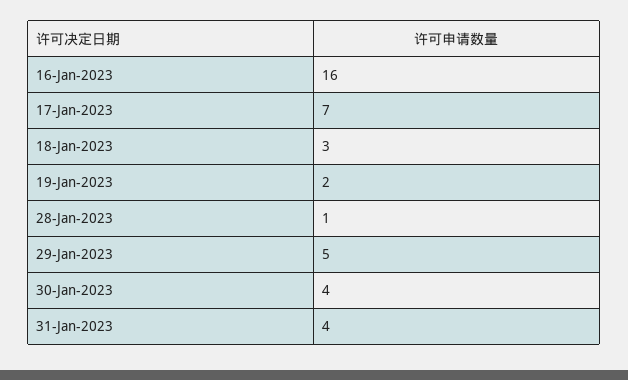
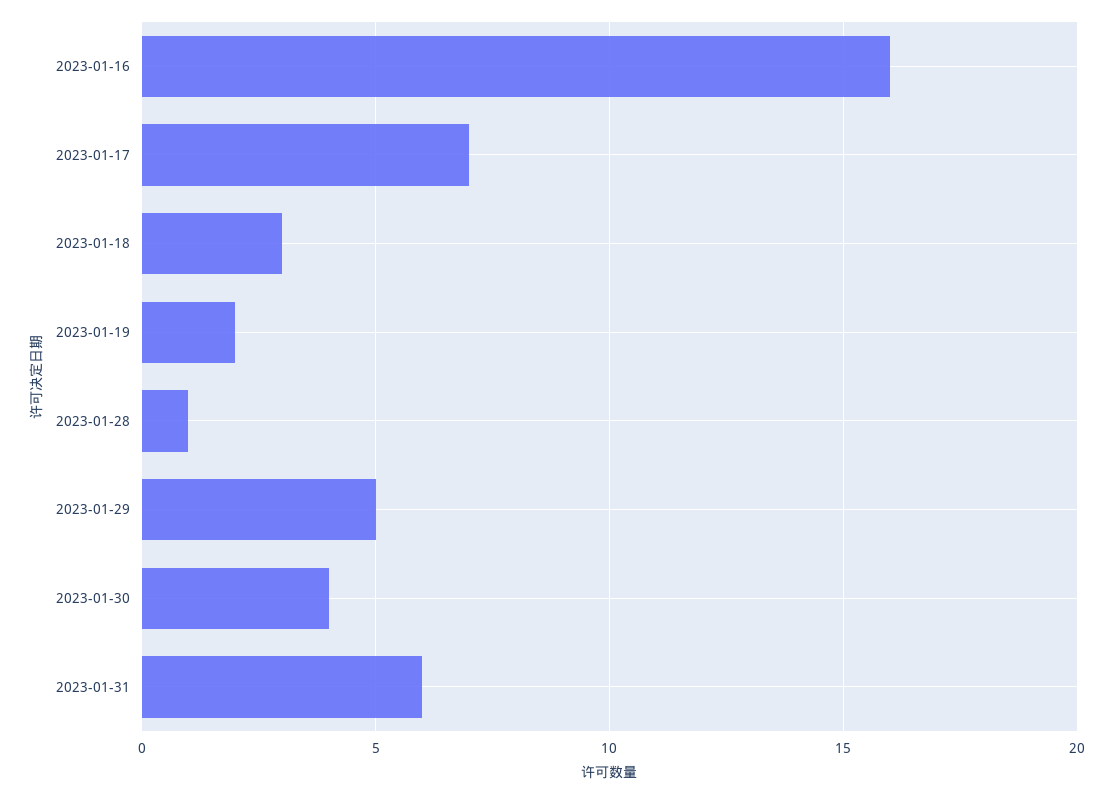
  {
    "16-Jan-2023": 16,
    "17-Jan-2023": 7,
    "18-Jan-2023": 3,
    "19-Jan-2023": 2,
    "28-Jan-2023": 1,
    "29-Jan-2023": 5,
    "30-Jan-2023": 4,
-   "31-Jan-2023": 4
+   "31-Jan-2023": 6
  }

